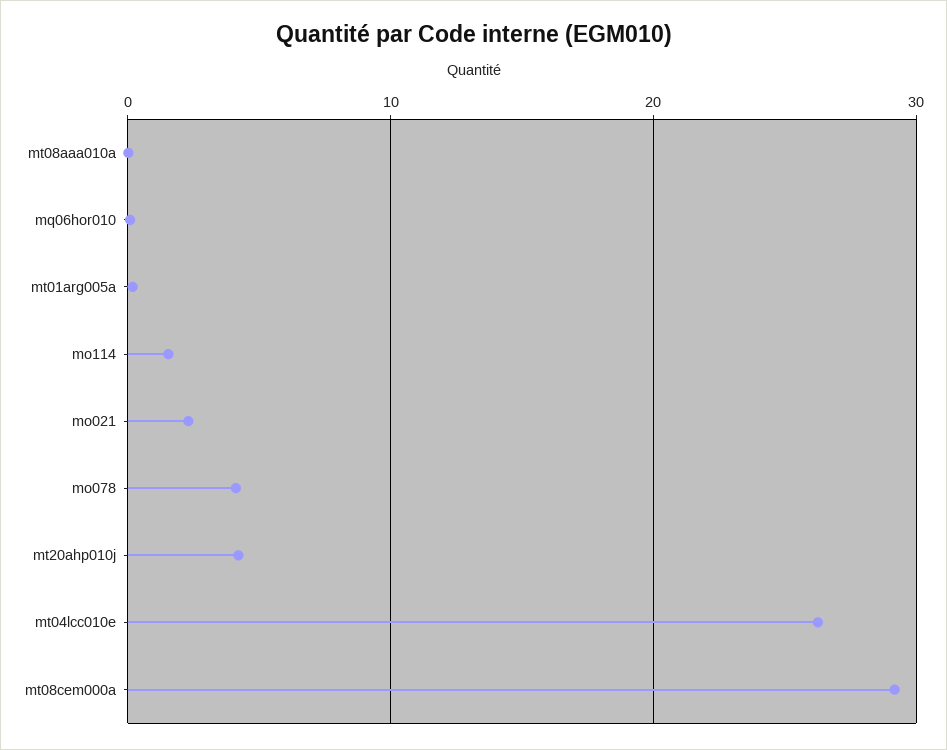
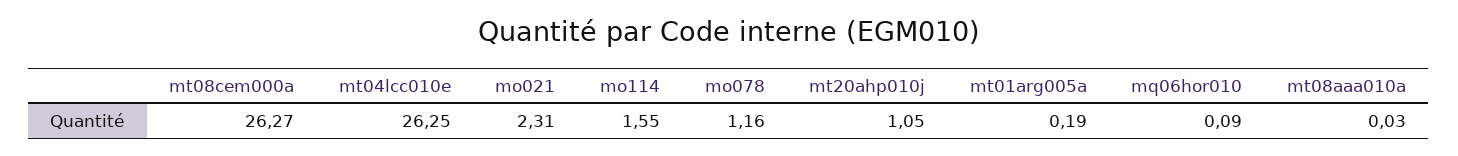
  {
    "mt08aaa010a": 0.03,
    "mq06hor010": 0.09,
    "mt01arg005a": 0.19,
    "mo114": 1.55,
    "mo021": 2.31,
-   "mo078": 4,
+   "mo078": 1.16,
-   "mt20ahp010j": 4,
+   "mt20ahp010j": 1.05,
    "mt04lcc010e": 26.25,
-   "mt08cem000a": 29
+   "mt08cem000a": 26.27
  }

